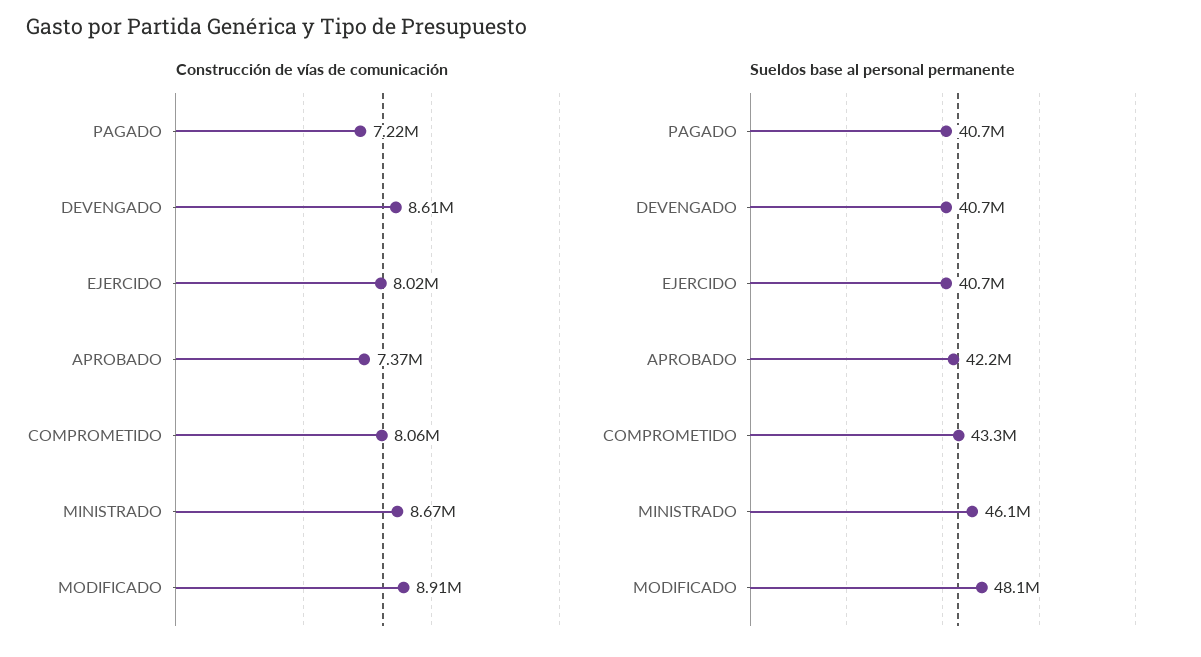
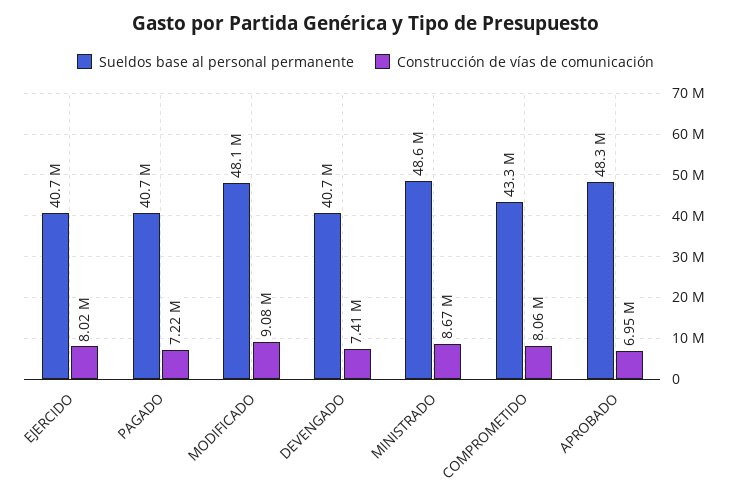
  {
    "Construcción de vías de comunicación": {
      "PAGADO": 7220000,
-     "DEVENGADO": 8610000,
+     "DEVENGADO": 7410000,
      "EJERCIDO": 8020000,
-     "APROBADO": 7370000,
+     "APROBADO": 6950000,
      "COMPROMETIDO": 8060000,
      "MINISTRADO": 8670000,
-     "MODIFICADO": 8910000
+     "MODIFICADO": 9080000
    },
    "Sueldos base al personal permanente": {
      "PAGADO": 40700000,
      "DEVENGADO": 40700000,
      "EJERCIDO": 40700000,
-     "APROBADO": 42200000,
+     "APROBADO": 48300000,
      "COMPROMETIDO": 43300000,
-     "MINISTRADO": 46100000,
+     "MINISTRADO": 48600000,
      "MODIFICADO": 48100000
    }
  }

